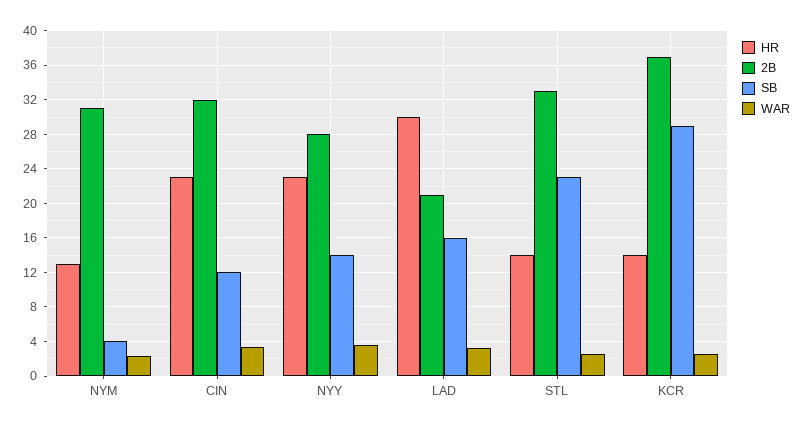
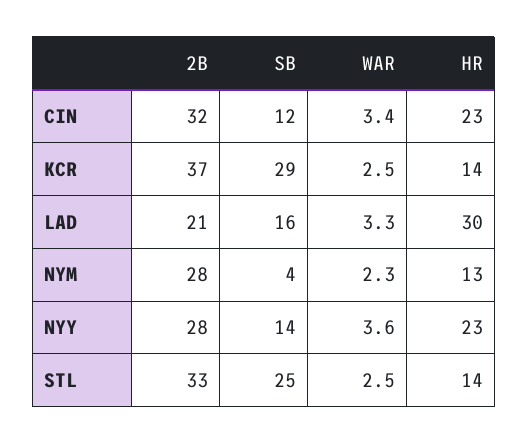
  {
    "HR": {
      "NYM": 13,
      "CIN": 23,
      "NYY": 23,
      "LAD": 30,
      "STL": 14,
      "KCR": 14
    },
    "2B": {
-     "NYM": 31,
+     "NYM": 28,
      "CIN": 32,
      "NYY": 28,
      "LAD": 21,
      "STL": 33,
      "KCR": 37
    },
    "SB": {
      "NYM": 4,
      "CIN": 12,
      "NYY": 14,
      "LAD": 16,
-     "STL": 23,
+     "STL": 25,
      "KCR": 29
    },
    "WAR": {
      "NYM": 2.3,
      "CIN": 3.4,
      "NYY": 3.6,
      "LAD": 3.3,
      "STL": 2.5,
      "KCR": 2.5
    }
  }

